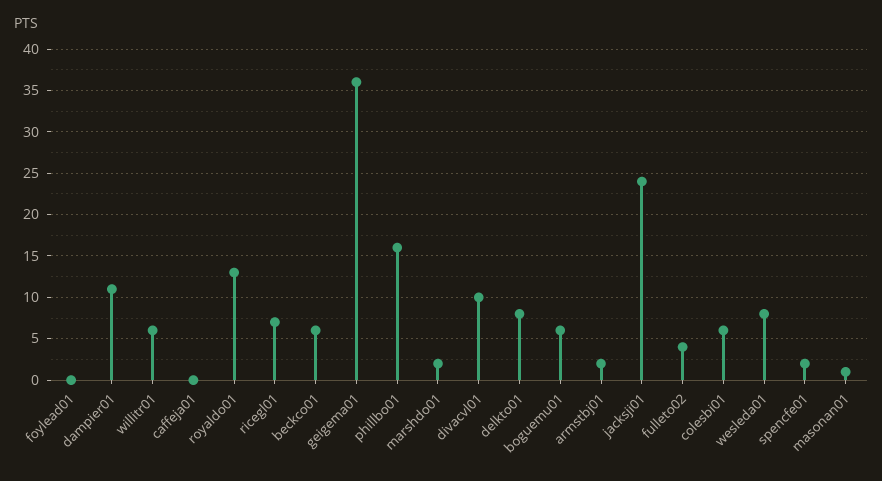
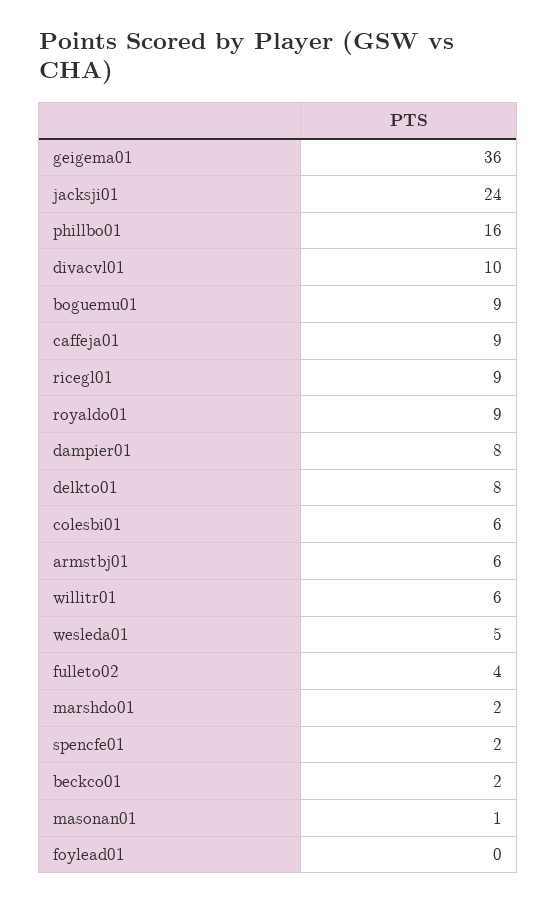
  {
    "foylead01": 0,
-   "dampier01": 11,
+   "dampier01": 8,
    "willitr01": 6,
-   "caffeja01": 0,
+   "caffeja01": 9,
-   "royaldo01": 13,
+   "royaldo01": 9,
-   "ricegl01": 7,
+   "ricegl01": 9,
-   "beckco01": 6,
+   "beckco01": 2,
    "geigema01": 36,
    "phillbo01": 16,
    "marshdo01": 2,
    "divacvl01": 10,
    "delkto01": 8,
-   "boguemu01": 6,
+   "boguemu01": 9,
-   "armstbj01": 2,
+   "armstbj01": 6,
    "jacksji01": 24,
    "fulleto02": 4,
    "colesbi01": 6,
-   "wesleda01": 8,
+   "wesleda01": 5,
    "spencfe01": 2,
    "masonan01": 1
  }

